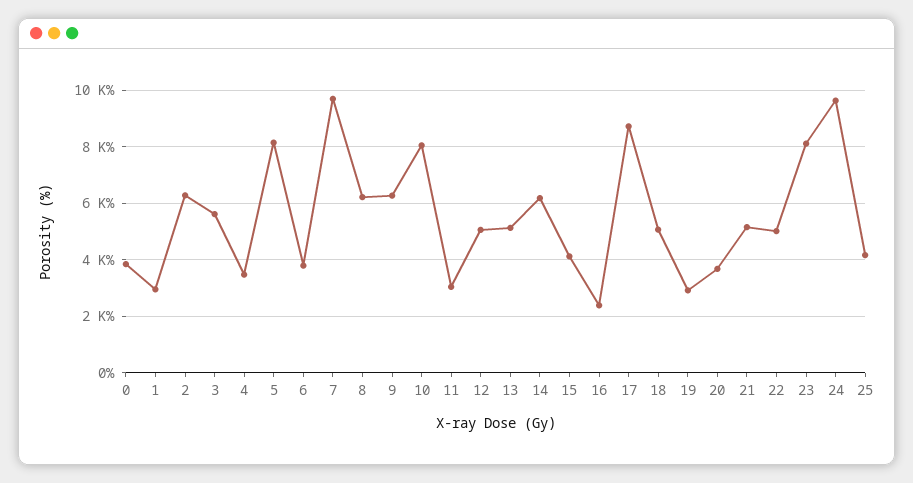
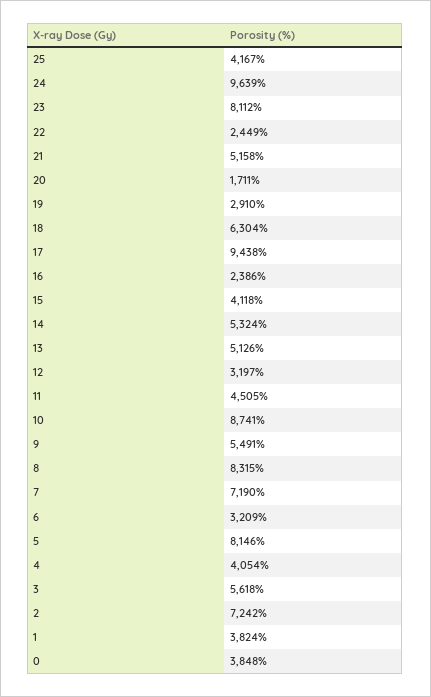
  {
    "0": 3848,
-   "1": 3000,
+   "1": 3824,
-   "2": 6250,
+   "2": 7242,
    "3": 5618,
-   "4": 3500,
+   "4": 4054,
    "5": 8146,
-   "6": 3750,
+   "6": 3209,
-   "7": 9750,
+   "7": 7190,
-   "8": 6250,
+   "8": 8315,
-   "9": 6250,
+   "9": 5491,
-   "10": 8000,
+   "10": 8741,
-   "11": 3000,
+   "11": 4505,
-   "12": 5000,
+   "12": 3197,
    "13": 5126,
-   "14": 6250,
+   "14": 5324,
    "15": 4118,
    "16": 2386,
-   "17": 8750,
+   "17": 9438,
-   "18": 5000,
+   "18": 6304,
    "19": 2910,
-   "20": 3750,
+   "20": 1711,
    "21": 5158,
-   "22": 5000,
+   "22": 2449,
    "23": 8112,
    "24": 9639,
    "25": 4167
  }

